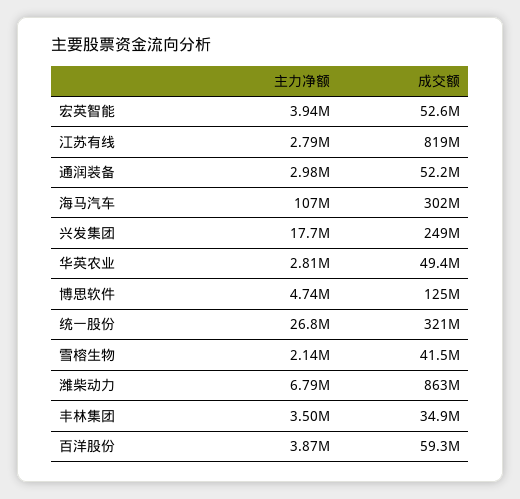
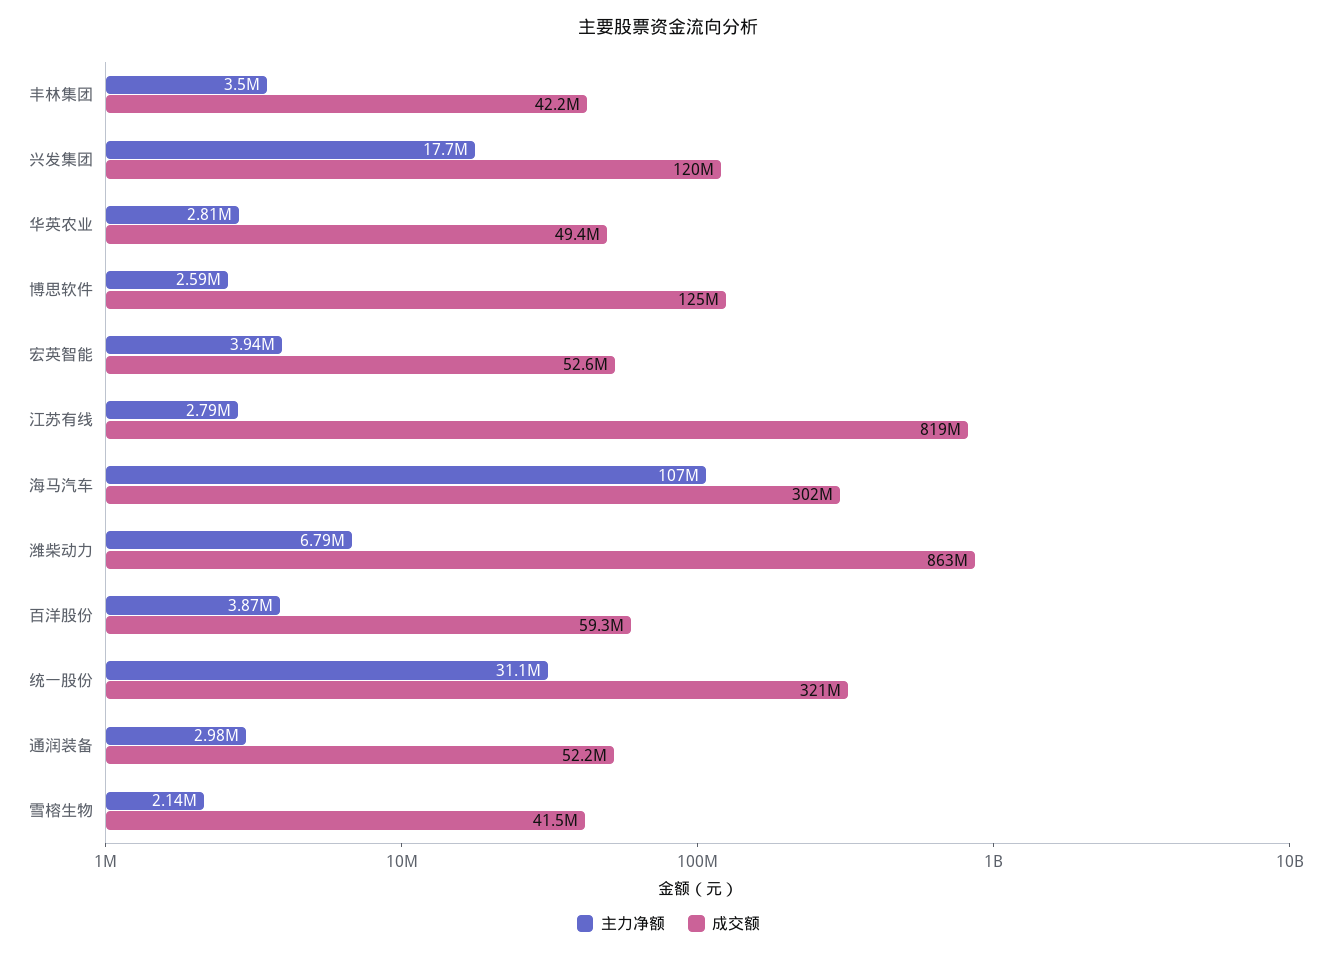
  {
    "主力净额": {
      "宏英智能": 3940000,
      "江苏有线": 2790000,
      "通润装备": 2980000,
      "海马汽车": 107000000,
      "兴发集团": 17700000,
      "华英农业": 2810000,
-     "博思软件": 4740000,
+     "博思软件": 2590000,
-     "统一股份": 26800000,
+     "统一股份": 31100000,
      "雪榕生物": 2140000,
      "潍柴动力": 6790000,
      "丰林集团": 3500000,
      "百洋股份": 3870000
    },
    "成交额": {
      "宏英智能": 52600000,
      "江苏有线": 819000000,
      "通润装备": 52200000,
      "海马汽车": 302000000,
-     "兴发集团": 249000000,
+     "兴发集团": 120000000,
      "华英农业": 49400000,
      "博思软件": 125000000,
      "统一股份": 321000000,
      "雪榕生物": 41500000,
      "潍柴动力": 863000000,
-     "丰林集团": 34900000,
+     "丰林集团": 42200000,
      "百洋股份": 59300000
    }
  }

